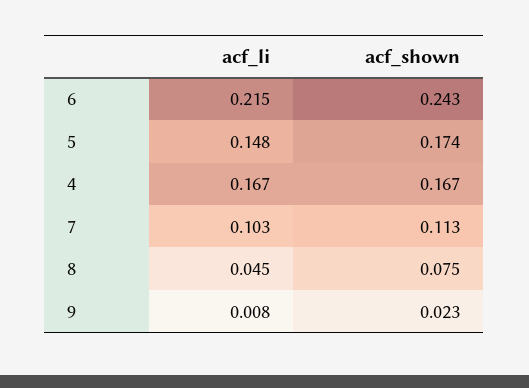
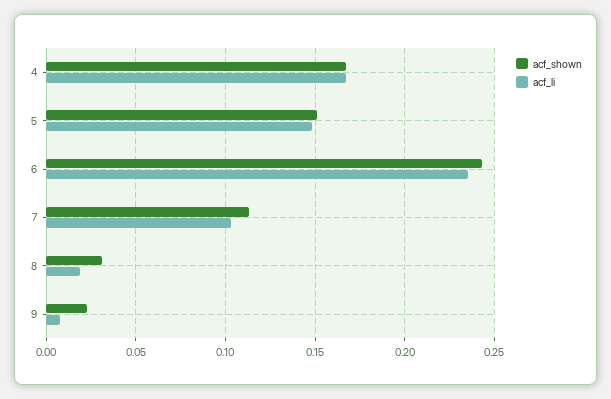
  {
    "acf_li": {
-     "6": 0.215,
+     "6": 0.235,
      "5": 0.148,
      "4": 0.167,
      "7": 0.103,
-     "8": 0.045,
+     "8": 0.02,
      "9": 0.008
    },
    "acf_shown": {
      "6": 0.243,
-     "5": 0.174,
+     "5": 0.15,
      "4": 0.167,
      "7": 0.113,
-     "8": 0.075,
+     "8": 0.03,
      "9": 0.023
    }
  }

